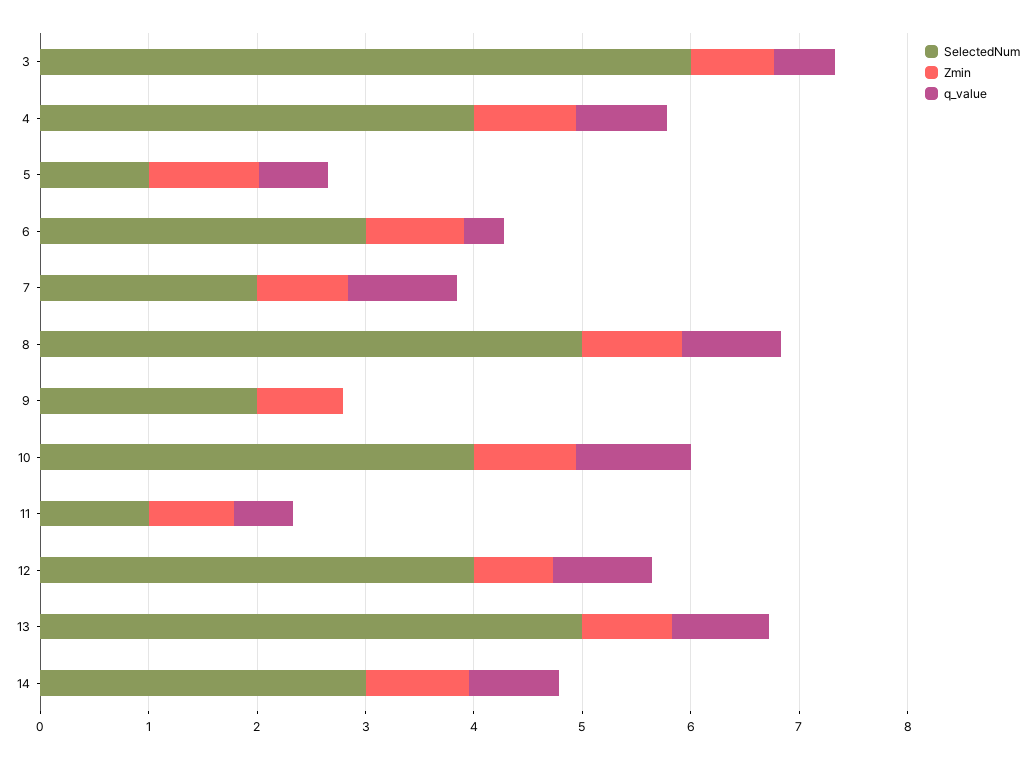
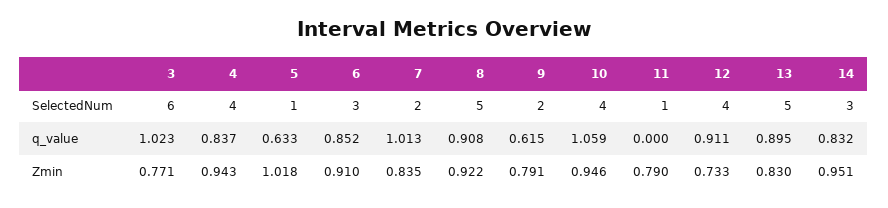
  {
    "SelectedNum": {
      "3": 6,
      "4": 4,
      "5": 1,
      "6": 3,
      "7": 2,
      "8": 5,
      "9": 2,
      "10": 4,
      "11": 1,
      "12": 4,
      "13": 5,
      "14": 3
    },
    "Zmin": {
      "3": 0.771,
      "4": 0.943,
      "5": 1.018,
      "6": 0.91,
      "7": 0.835,
      "8": 0.922,
      "9": 0.791,
      "10": 0.946,
      "11": 0.79,
      "12": 0.733,
      "13": 0.83,
      "14": 0.951
    },
    "q_value": {
-     "3": 0.6,
+     "3": 1.023,
      "4": 0.837,
      "5": 0.633,
-     "6": 0.4,
+     "6": 0.852,
      "7": 1.013,
      "8": 0.908,
-     "9": 0,
+     "9": 0.615,
      "10": 1.059,
-     "11": 0.6,
+     "11": 0,
      "12": 0.911,
      "13": 0.895,
      "14": 0.832
    }
  }

